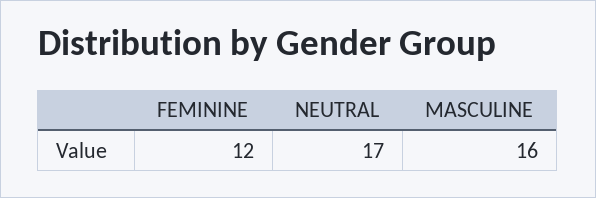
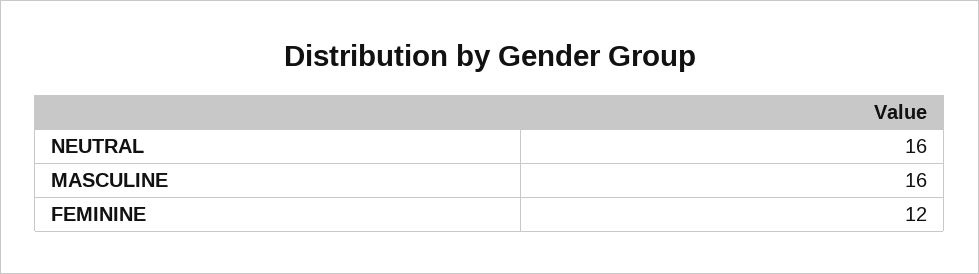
  {
    "FEMININE": 12,
-   "NEUTRAL": 17,
+   "NEUTRAL": 16,
    "MASCULINE": 16
  }

